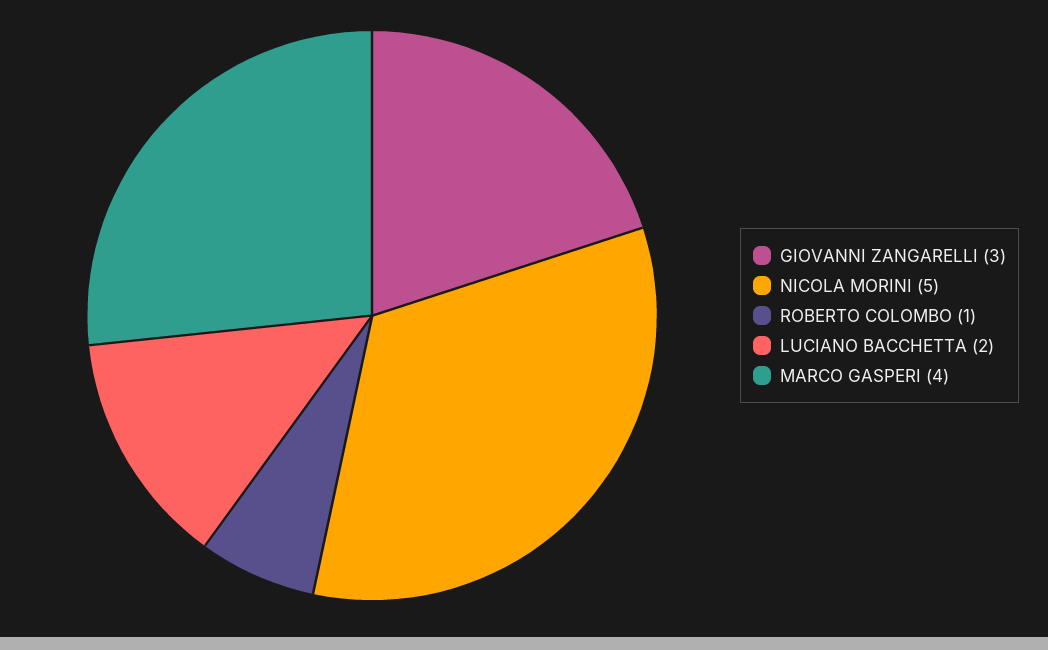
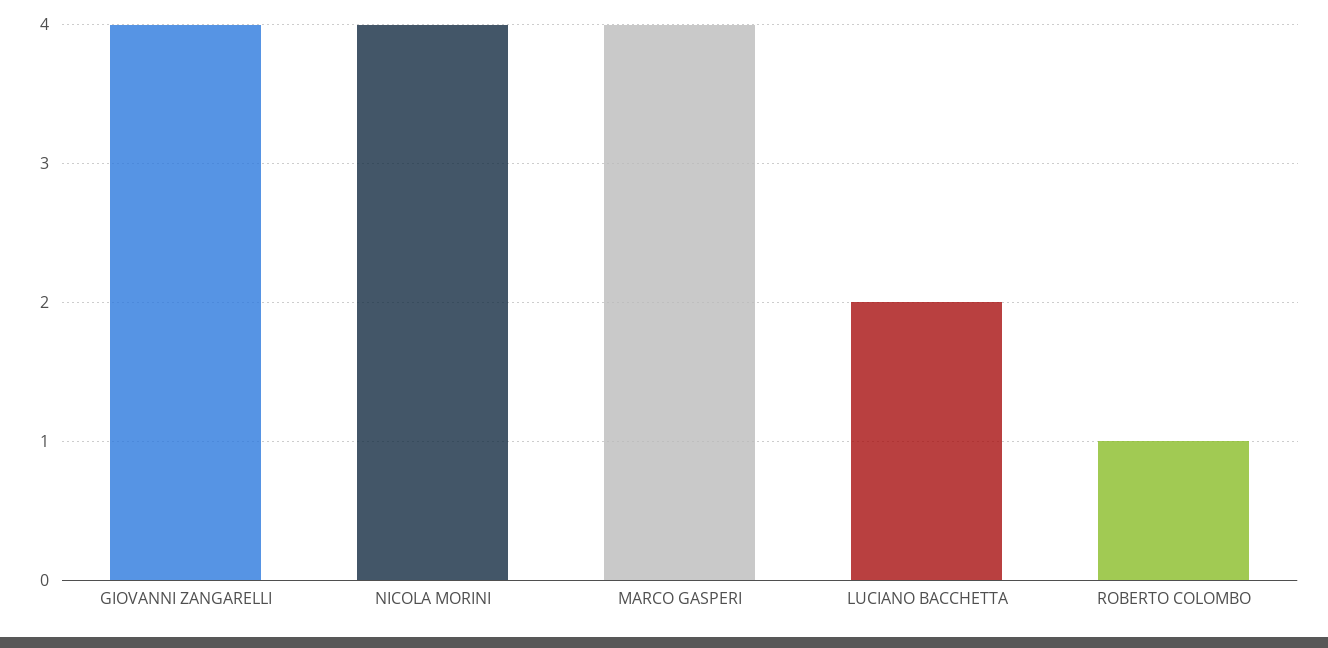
  {
-   "GIOVANNI ZANGARELLI": 3,
+   "GIOVANNI ZANGARELLI": 4,
-   "NICOLA MORINI": 5,
+   "NICOLA MORINI": 4,
    "ROBERTO COLOMBO": 1,
    "LUCIANO BACCHETTA": 2,
    "MARCO GASPERI": 4
  }

